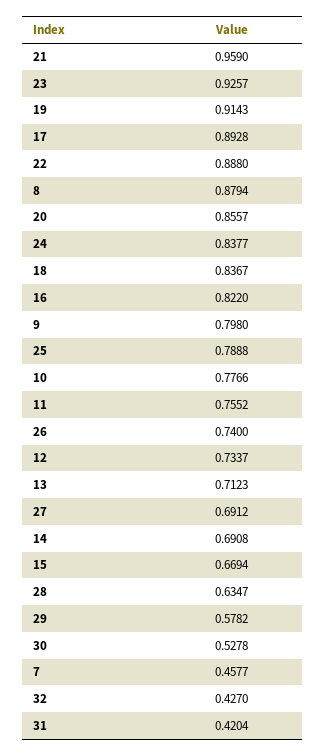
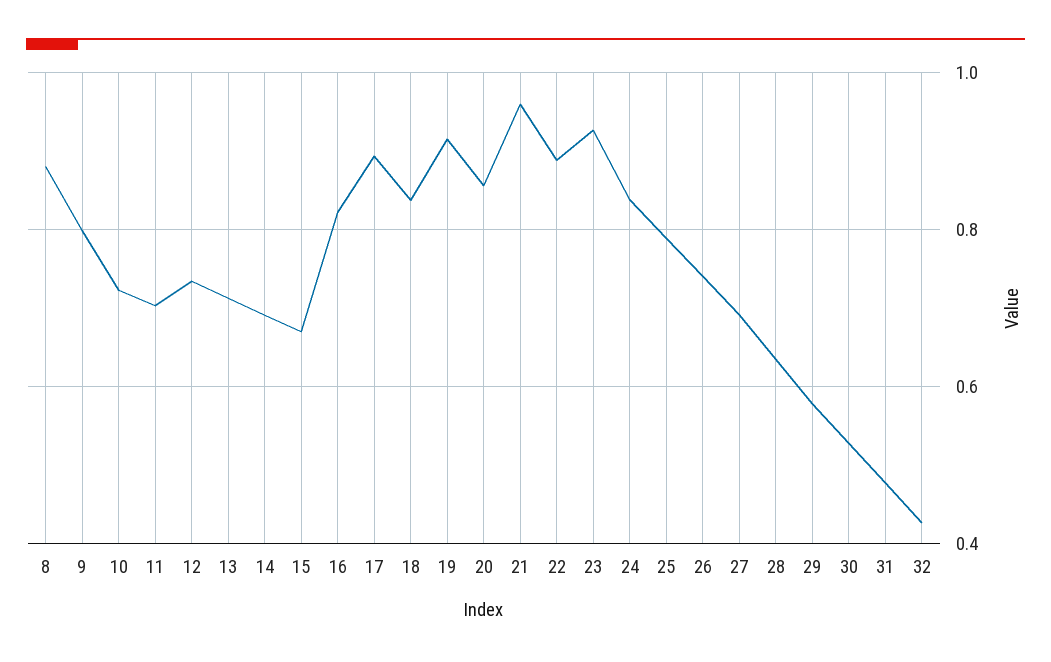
  {
    "21": 0.959,
    "23": 0.9257,
    "19": 0.9143,
    "17": 0.8928,
    "22": 0.888,
    "8": 0.8794,
    "20": 0.8557,
    "24": 0.8377,
    "18": 0.8367,
    "16": 0.822,
    "9": 0.798,
    "25": 0.7888,
-   "10": 0.7766,
+   "10": 0.72,
-   "11": 0.7552,
+   "11": 0.7,
    "26": 0.74,
    "12": 0.7337,
    "13": 0.7123,
    "27": 0.6912,
    "14": 0.6908,
    "15": 0.6694,
    "28": 0.6347,
    "29": 0.5782,
    "30": 0.5278,
-   "7": 0.4577,
    "32": 0.427,
-   "31": 0.4204
+   "31": 0.48
  }

